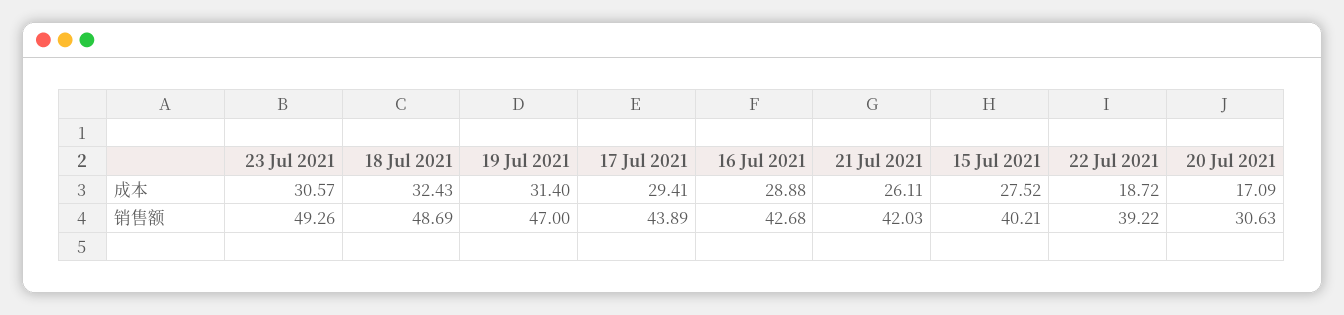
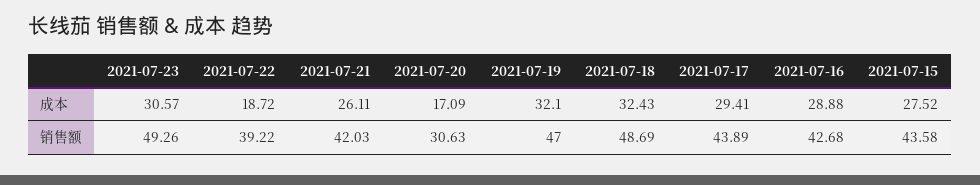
  {
    "23 Jul 2021": {
      "成本": 30.57,
      "销售额": 49.26
    },
    "18 Jul 2021": {
      "成本": 32.43,
      "销售额": 48.69
    },
    "19 Jul 2021": {
-     "成本": 31.4,
+     "成本": 32.1,
      "销售额": 47
    },
    "17 Jul 2021": {
      "成本": 29.41,
      "销售额": 43.89
    },
    "16 Jul 2021": {
      "成本": 28.88,
      "销售额": 42.68
    },
    "21 Jul 2021": {
      "成本": 26.11,
      "销售额": 42.03
    },
    "15 Jul 2021": {
      "成本": 27.52,
-     "销售额": 40.21
+     "销售额": 43.58
    },
    "22 Jul 2021": {
      "成本": 18.72,
      "销售额": 39.22
    },
    "20 Jul 2021": {
      "成本": 17.09,
      "销售额": 30.63
    }
  }

